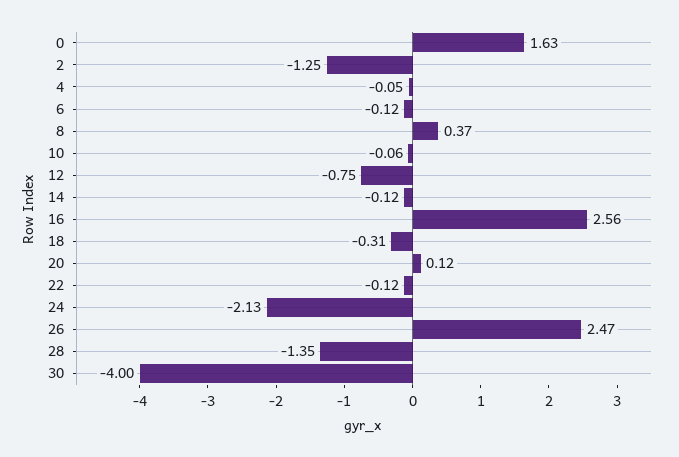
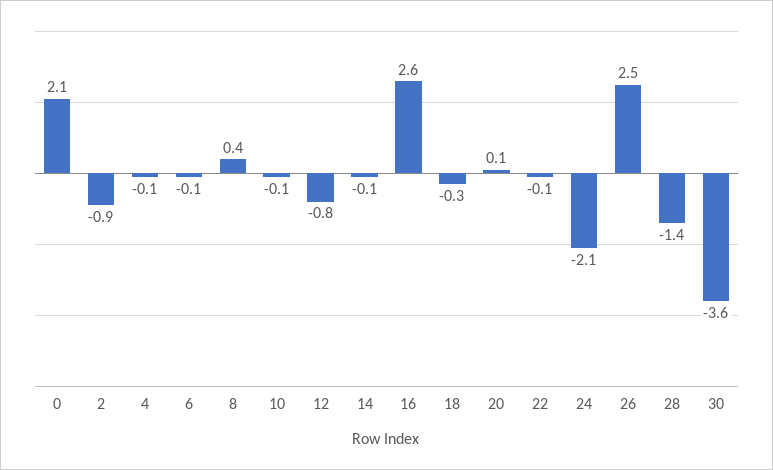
  {
-   "0": 1.63,
+   "0": 2.1,
-   "2": -1.25,
+   "2": -0.9,
    "4": -0.05,
    "6": -0.12,
    "8": 0.37,
    "10": -0.06,
    "12": -0.75,
    "14": -0.12,
    "16": 2.56,
    "18": -0.31,
    "20": 0.12,
    "22": -0.12,
    "24": -2.13,
    "26": 2.47,
    "28": -1.35,
-   "30": -4
+   "30": -3.6
  }

